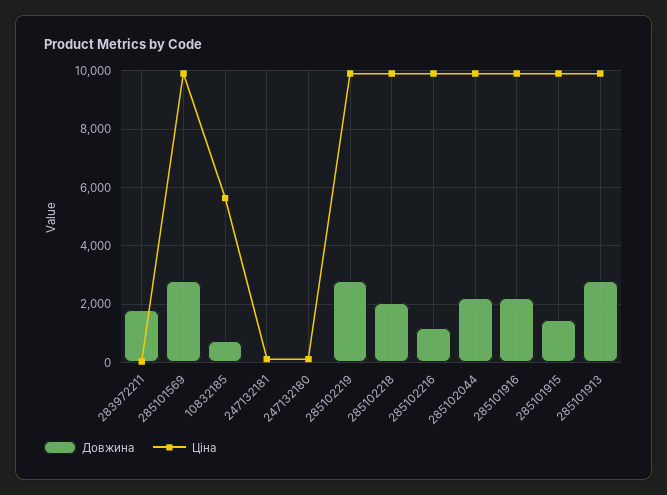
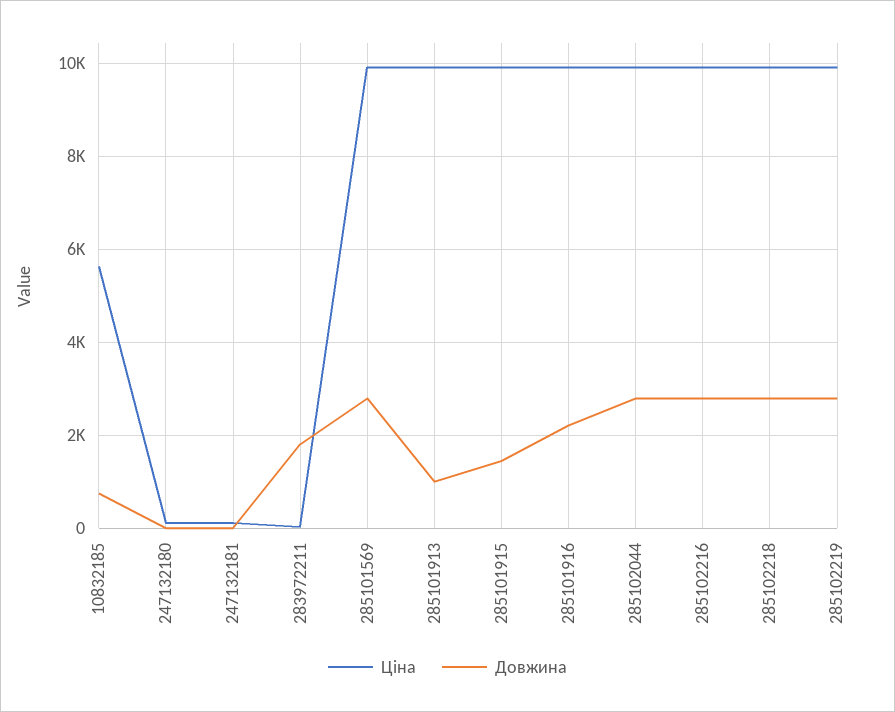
  {
    "Довжина": {
      "283972211": 1800,
      "285101569": 2800,
      "10832185": 800,
      "247132181": 0,
      "247132180": 0,
      "285102219": 2800,
-     "285102218": 2000,
+     "285102218": 2800,
-     "285102216": 1250,
+     "285102216": 2800,
-     "285102044": 2250,
+     "285102044": 2800,
      "285101916": 2200,
      "285101915": 1400,
-     "285101913": 2750
+     "285101913": 1000
    },
    "Ціна": {
      "283972211": 0,
      "285101569": 10000,
      "10832185": 5600,
      "247132181": 200,
      "247132180": 200,
      "285102219": 10000,
      "285102218": 10000,
      "285102216": 10000,
      "285102044": 10000,
      "285101916": 10000,
      "285101915": 10000,
      "285101913": 10000
    }
  }

